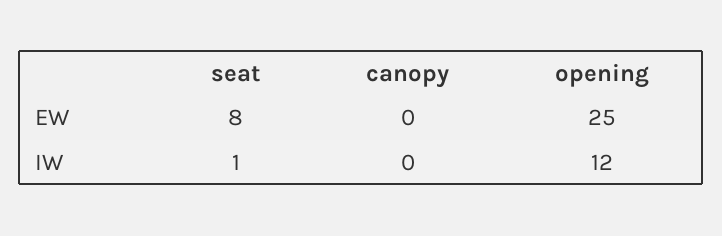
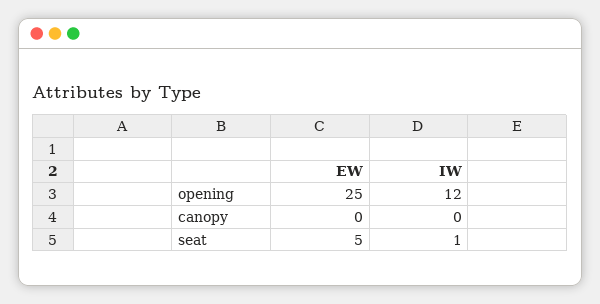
  {
    "seat": {
-     "EW": 8,
+     "EW": 5,
      "IW": 1
    },
    "canopy": {
      "EW": 0,
      "IW": 0
    },
    "opening": {
      "EW": 25,
      "IW": 12
    }
  }

